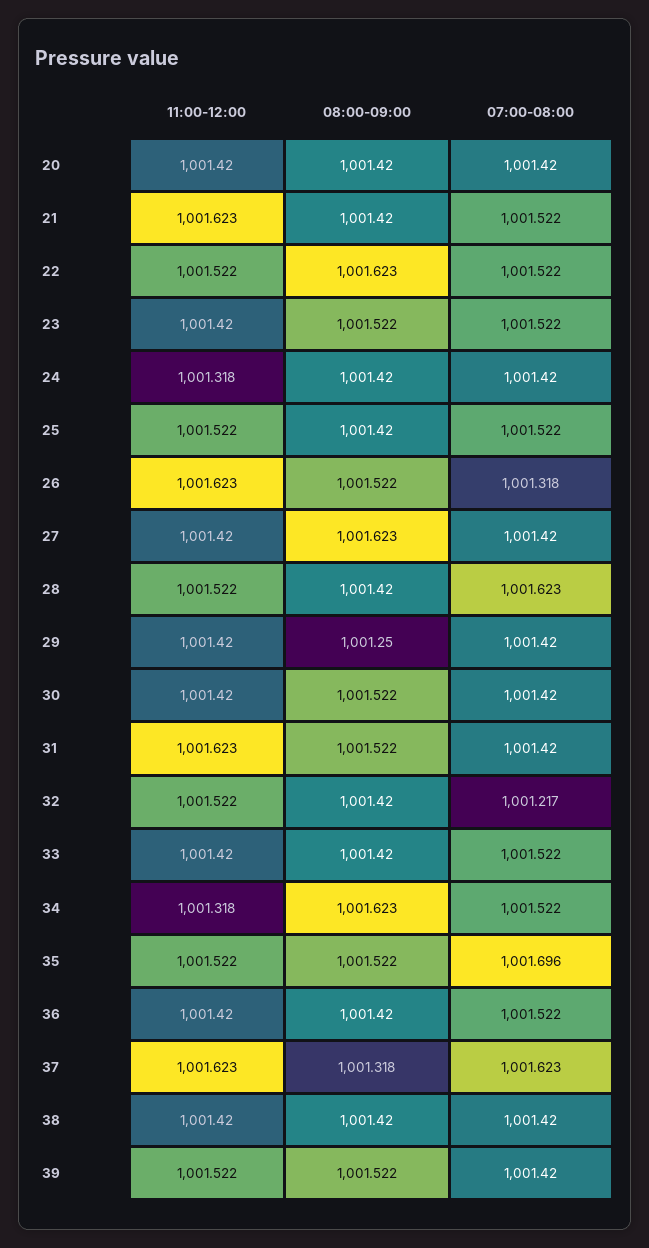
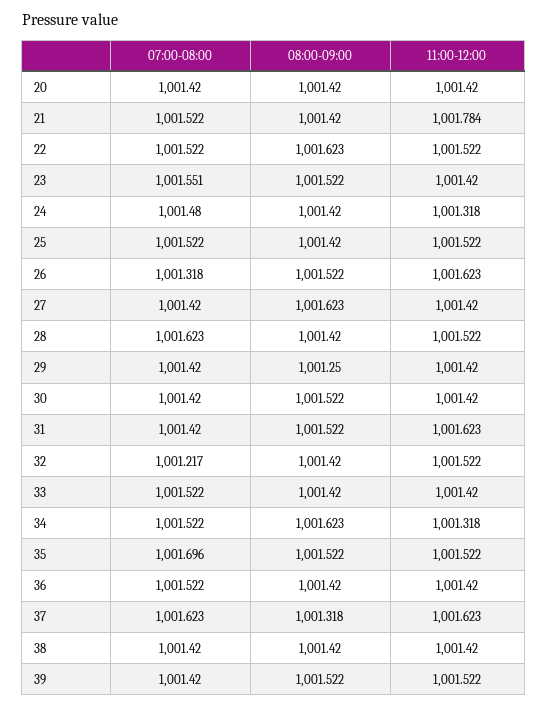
  {
    "11:00-12:00": {
      "20": 1001.42,
-     "21": 1001.623,
+     "21": 1001.784,
      "22": 1001.522,
      "23": 1001.42,
      "24": 1001.318,
      "25": 1001.522,
      "26": 1001.623,
      "27": 1001.42,
      "28": 1001.522,
      "29": 1001.42,
      "30": 1001.42,
      "31": 1001.623,
      "32": 1001.522,
      "33": 1001.42,
      "34": 1001.318,
      "35": 1001.522,
      "36": 1001.42,
      "37": 1001.623,
      "38": 1001.42,
      "39": 1001.522
    },
    "08:00-09:00": {
      "20": 1001.42,
      "21": 1001.42,
      "22": 1001.623,
      "23": 1001.522,
      "24": 1001.42,
      "25": 1001.42,
      "26": 1001.522,
      "27": 1001.623,
      "28": 1001.42,
      "29": 1001.25,
      "30": 1001.522,
      "31": 1001.522,
      "32": 1001.42,
      "33": 1001.42,
      "34": 1001.623,
      "35": 1001.522,
      "36": 1001.42,
      "37": 1001.318,
      "38": 1001.42,
      "39": 1001.522
    },
    "07:00-08:00": {
      "20": 1001.42,
      "21": 1001.522,
      "22": 1001.522,
-     "23": 1001.522,
+     "23": 1001.551,
-     "24": 1001.42,
+     "24": 1001.48,
      "25": 1001.522,
      "26": 1001.318,
      "27": 1001.42,
      "28": 1001.623,
      "29": 1001.42,
      "30": 1001.42,
      "31": 1001.42,
      "32": 1001.217,
      "33": 1001.522,
      "34": 1001.522,
      "35": 1001.696,
      "36": 1001.522,
      "37": 1001.623,
      "38": 1001.42,
      "39": 1001.42
    }
  }

